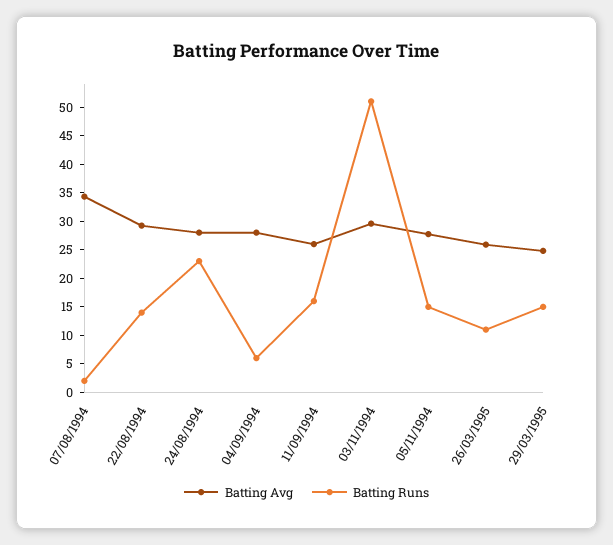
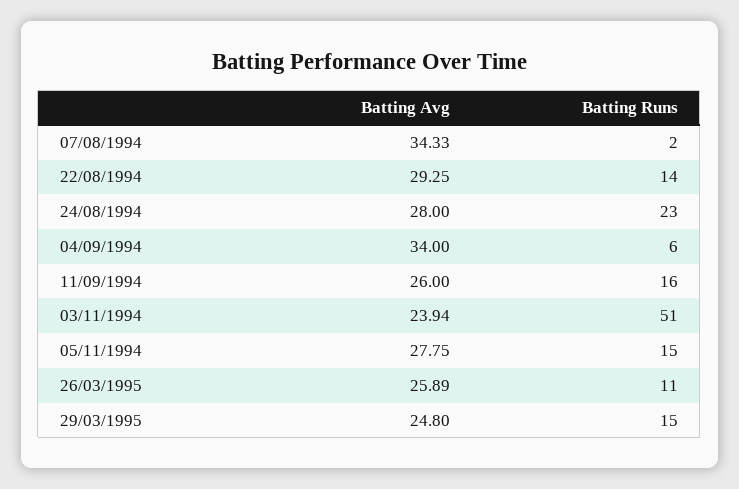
  {
    "Batting Avg": {
      "07/08/1994": 34.33,
      "22/08/1994": 29.25,
      "24/08/1994": 28,
-     "04/09/1994": 27.5,
+     "04/09/1994": 34,
      "11/09/1994": 26,
-     "03/11/1994": 30,
+     "03/11/1994": 23.94,
      "05/11/1994": 27.75,
      "26/03/1995": 25.89,
      "29/03/1995": 24.8
    },
    "Batting Runs": {
      "07/08/1994": 2,
      "22/08/1994": 14,
      "24/08/1994": 23,
      "04/09/1994": 6,
      "11/09/1994": 16,
      "03/11/1994": 51,
      "05/11/1994": 15,
      "26/03/1995": 11,
      "29/03/1995": 15
    }
  }

